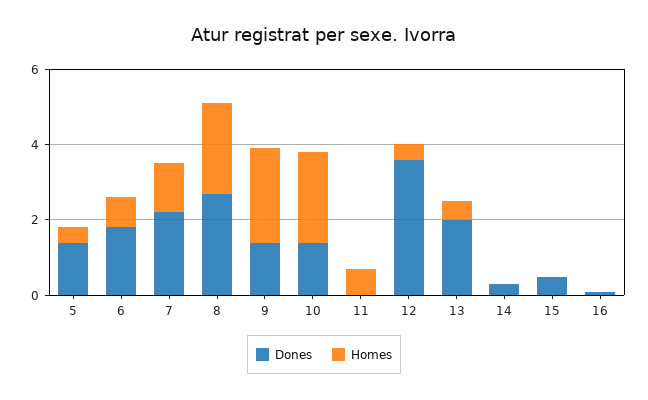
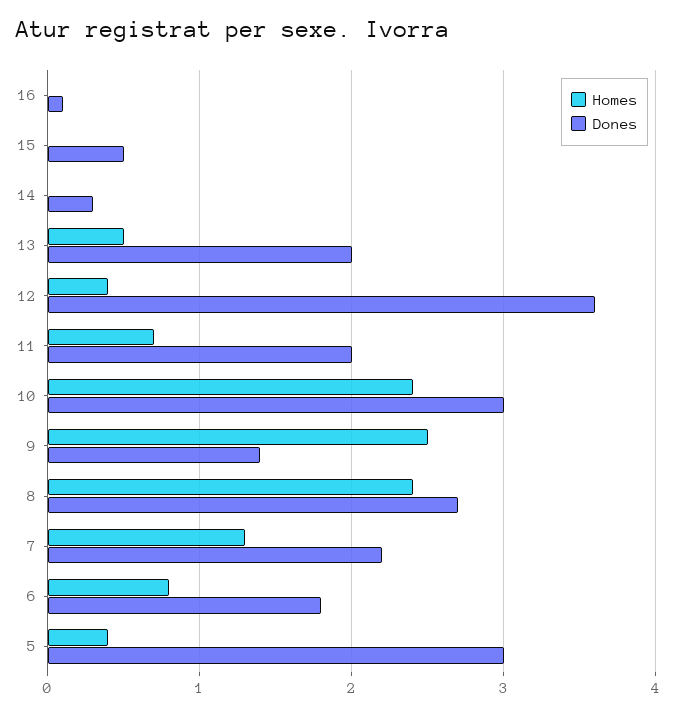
  {
    "Dones": {
-     "5": 1.5,
+     "5": 3,
      "6": 1.8,
      "7": 2.2,
      "8": 2.7,
      "9": 1.4,
-     "10": 1.5,
+     "10": 3,
-     "11": 0,
+     "11": 2,
      "12": 3.6,
      "13": 2,
      "14": 0.3,
      "15": 0.5,
      "16": 0.1
    },
    "Homes": {
      "5": 0.4,
      "6": 0.8,
      "7": 1.3,
      "8": 2.4,
      "9": 2.5,
      "10": 2.4,
      "11": 0.7,
      "12": 0.4,
      "13": 0.5,
      "14": 0,
      "15": 0,
      "16": 0
    }
  }

